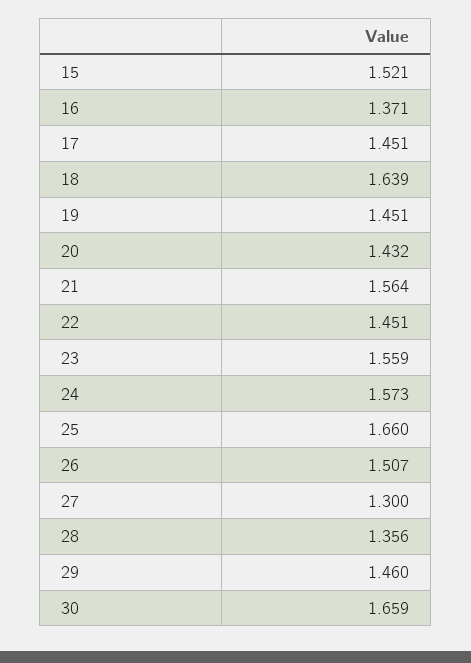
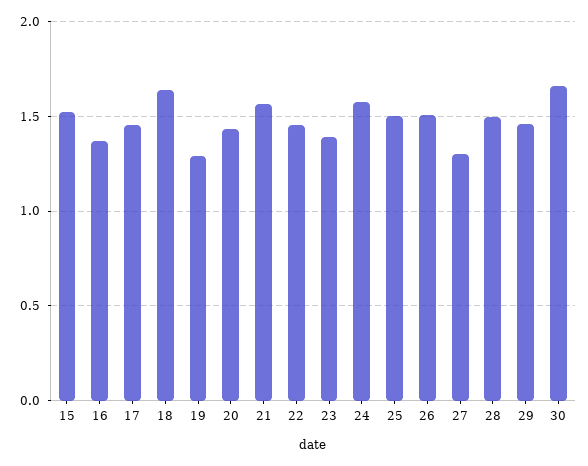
  {
    "15": 1.521,
    "16": 1.371,
    "17": 1.451,
    "18": 1.639,
-   "19": 1.451,
+   "19": 1.3,
    "20": 1.432,
    "21": 1.564,
    "22": 1.451,
-   "23": 1.559,
+   "23": 1.4,
    "24": 1.573,
-   "25": 1.66,
+   "25": 1.5,
    "26": 1.507,
    "27": 1.3,
-   "28": 1.356,
+   "28": 1.5,
    "29": 1.46,
    "30": 1.659
  }

